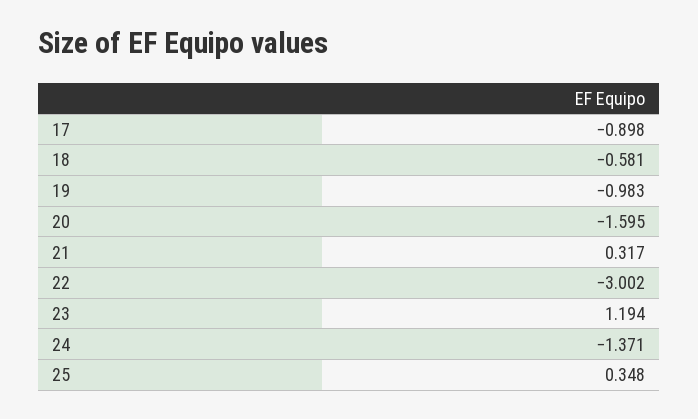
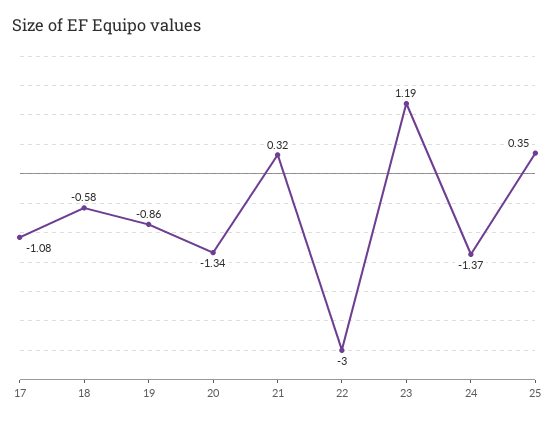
  {
-   "17": -0.898,
+   "17": -1.08,
    "18": -0.581,
-   "19": -0.983,
+   "19": -0.86,
-   "20": -1.595,
+   "20": -1.34,
    "21": 0.317,
    "22": -3.002,
    "23": 1.194,
    "24": -1.371,
    "25": 0.348
  }

